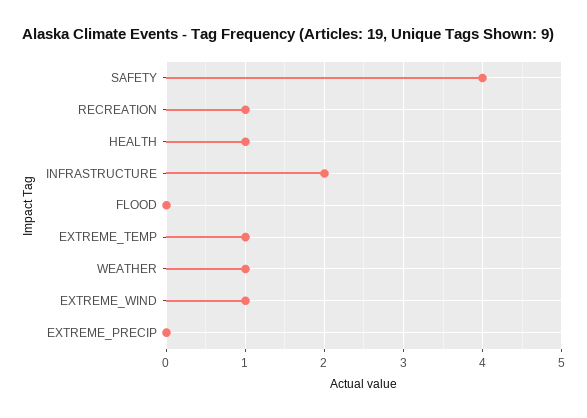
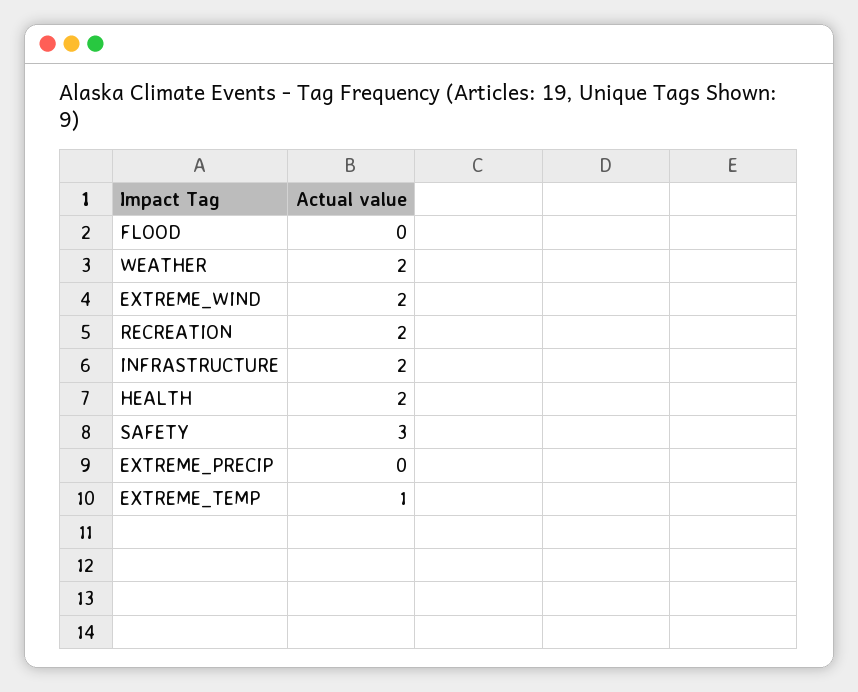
  {
-   "SAFETY": 4,
+   "SAFETY": 3,
-   "RECREATION": 1,
+   "RECREATION": 2,
-   "HEALTH": 1,
+   "HEALTH": 2,
    "INFRASTRUCTURE": 2,
    "FLOOD": 0,
    "EXTREME_TEMP": 1,
-   "WEATHER": 1,
+   "WEATHER": 2,
-   "EXTREME_WIND": 1,
+   "EXTREME_WIND": 2,
    "EXTREME_PRECIP": 0
  }

